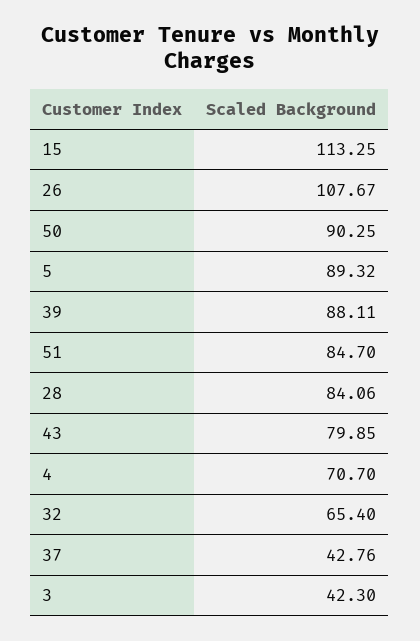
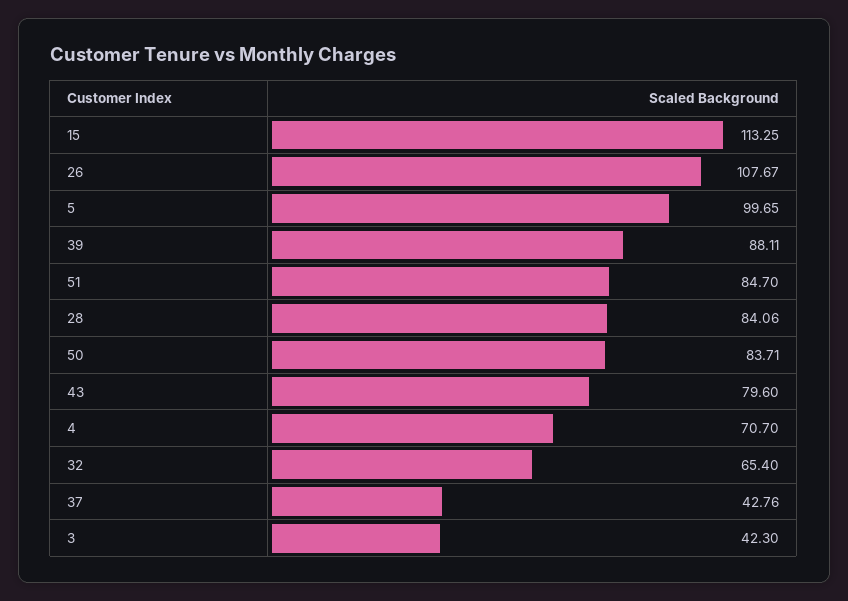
  {
    "15": 113.25,
    "26": 107.67,
-   "50": 90.25,
+   "50": 83.71,
-   "5": 89.32,
+   "5": 99.65,
    "39": 88.11,
    "51": 84.7,
    "28": 84.06,
-   "43": 79.85,
+   "43": 79.6,
    "4": 70.7,
    "32": 65.4,
    "37": 42.76,
    "3": 42.3
  }

